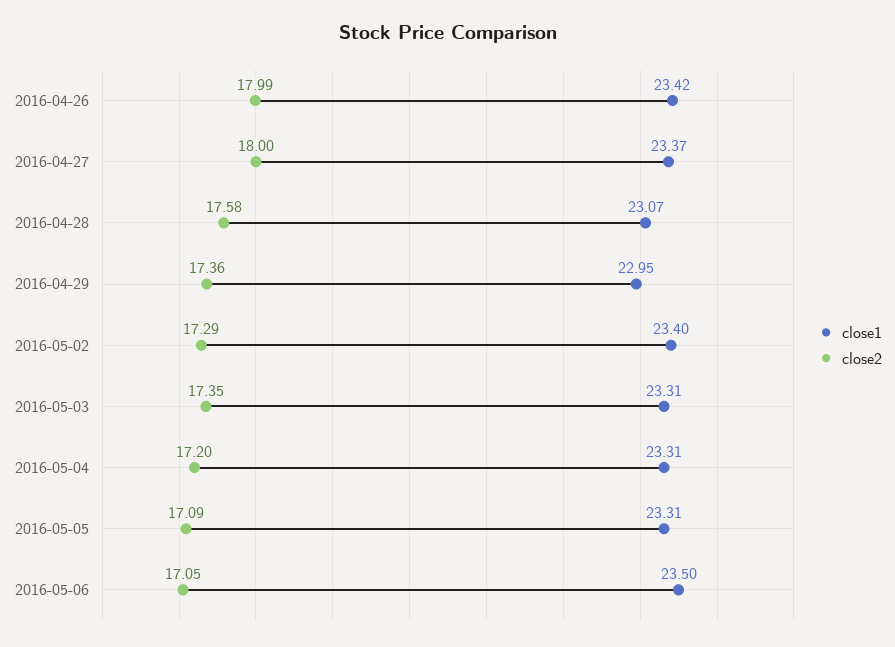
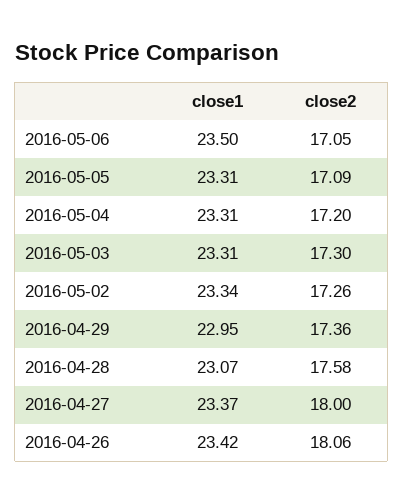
  {
    "close1": {
      "2016-04-26": 23.42,
      "2016-04-27": 23.37,
      "2016-04-28": 23.07,
      "2016-04-29": 22.95,
-     "2016-05-02": 23.4,
+     "2016-05-02": 23.34,
      "2016-05-03": 23.31,
      "2016-05-04": 23.31,
      "2016-05-05": 23.31,
      "2016-05-06": 23.5
    },
    "close2": {
-     "2016-04-26": 17.99,
+     "2016-04-26": 18.06,
      "2016-04-27": 18,
      "2016-04-28": 17.58,
      "2016-04-29": 17.36,
-     "2016-05-02": 17.29,
+     "2016-05-02": 17.26,
-     "2016-05-03": 17.35,
+     "2016-05-03": 17.3,
      "2016-05-04": 17.2,
      "2016-05-05": 17.09,
      "2016-05-06": 17.05
    }
  }

